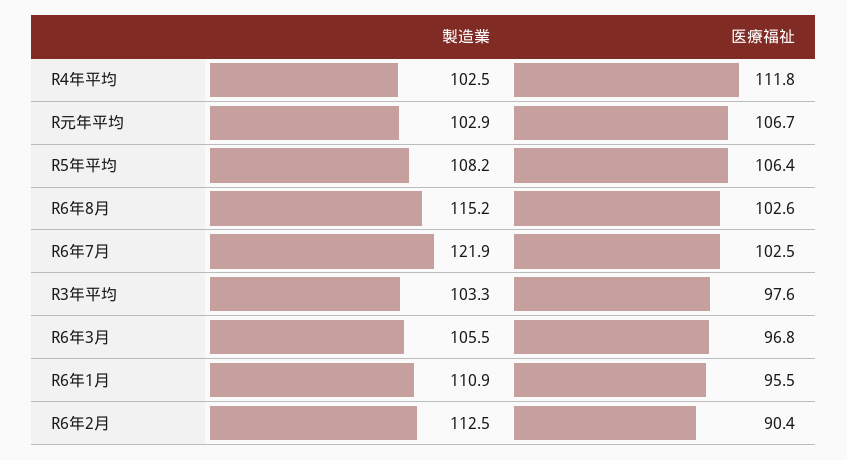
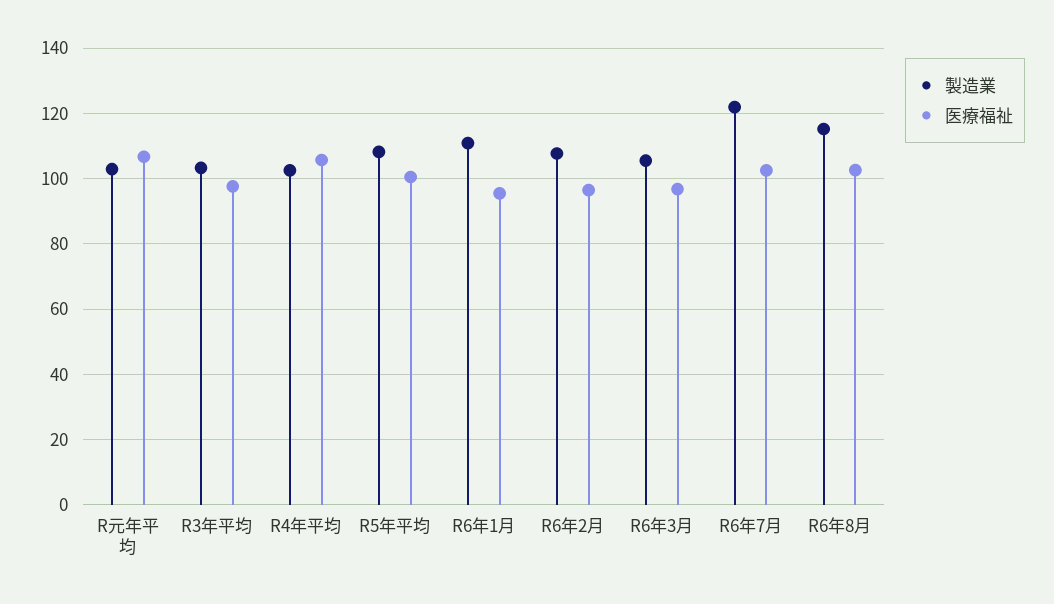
  {
    "製造業": {
      "R4年平均": 102.5,
      "R元年平均": 102.9,
      "R5年平均": 108.2,
      "R6年8月": 115.2,
      "R6年7月": 121.9,
      "R3年平均": 103.3,
      "R6年3月": 105.5,
      "R6年1月": 110.9,
-     "R6年2月": 112.5
+     "R6年2月": 108
    },
    "医療福祉": {
-     "R4年平均": 111.8,
+     "R4年平均": 106,
      "R元年平均": 106.7,
-     "R5年平均": 106.4,
+     "R5年平均": 100,
      "R6年8月": 102.6,
      "R6年7月": 102.5,
      "R3年平均": 97.6,
      "R6年3月": 96.8,
      "R6年1月": 95.5,
-     "R6年2月": 90.4
+     "R6年2月": 96
    }
  }

